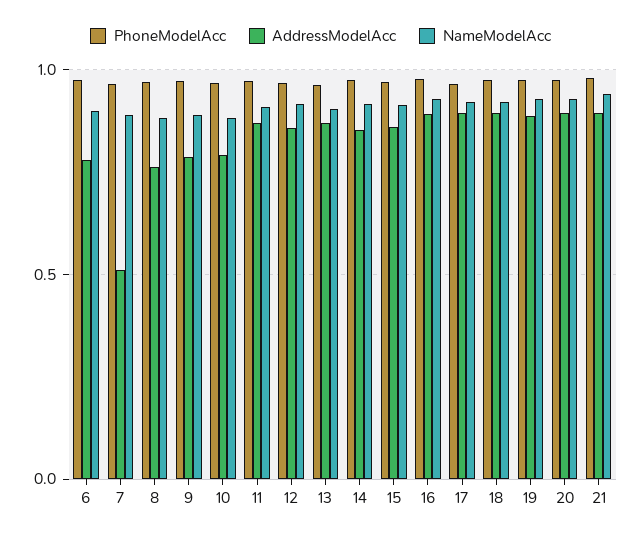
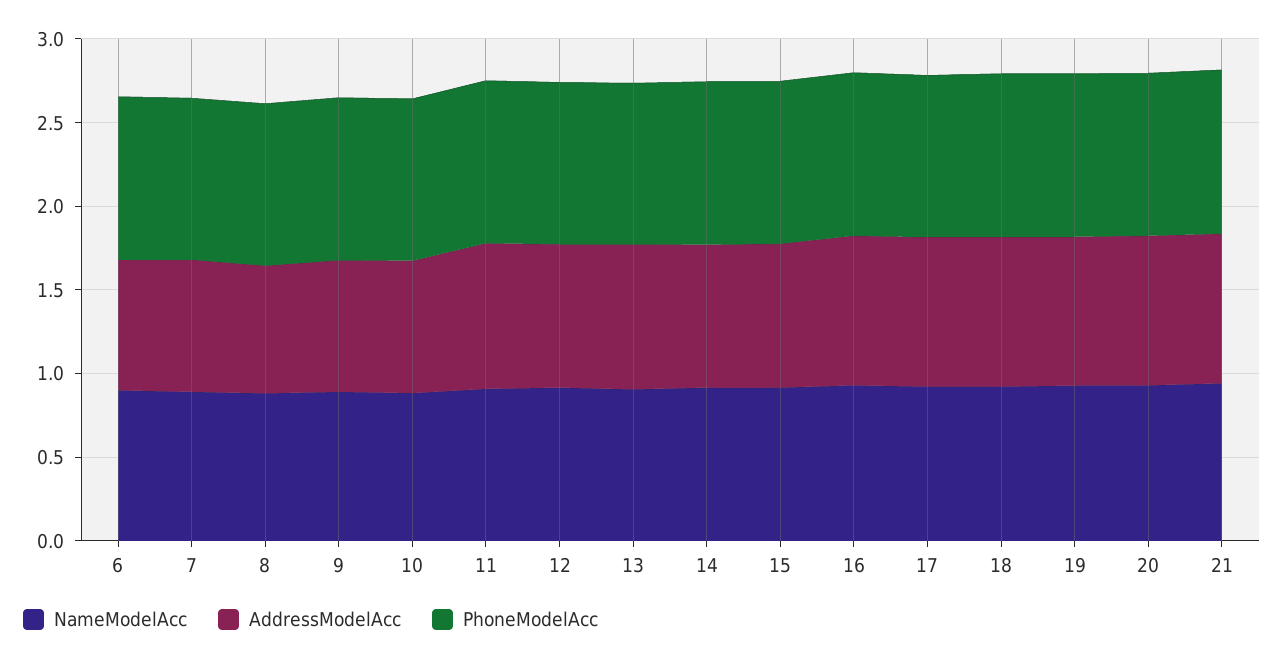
  {
    "PhoneModelAcc": {
      "6": 1,
      "7": 0.95,
      "8": 0.95,
      "9": 0.95,
      "10": 0.95,
      "11": 0.95,
      "12": 0.95,
      "13": 0.95,
      "14": 1,
      "15": 0.95,
      "16": 1,
      "17": 0.95,
      "18": 1,
      "19": 1,
      "20": 0.95,
      "21": 1
    },
    "AddressModelAcc": {
      "6": 0.8,
-     "7": 0.5,
+     "7": 0.8,
      "8": 0.75,
      "9": 0.8,
      "10": 0.8,
      "11": 0.85,
      "12": 0.85,
      "13": 0.85,
      "14": 0.85,
      "15": 0.85,
      "16": 0.9,
      "17": 0.9,
      "18": 0.9,
      "19": 0.9,
      "20": 0.9,
      "21": 0.9
    },
    "NameModelAcc": {
      "6": 0.9,
      "7": 0.9,
      "8": 0.9,
      "9": 0.9,
      "10": 0.9,
      "11": 0.9,
      "12": 0.9,
      "13": 0.9,
      "14": 0.9,
      "15": 0.9,
      "16": 0.95,
      "17": 0.9,
      "18": 0.9,
      "19": 0.95,
      "20": 0.95,
      "21": 0.95
    }
  }

